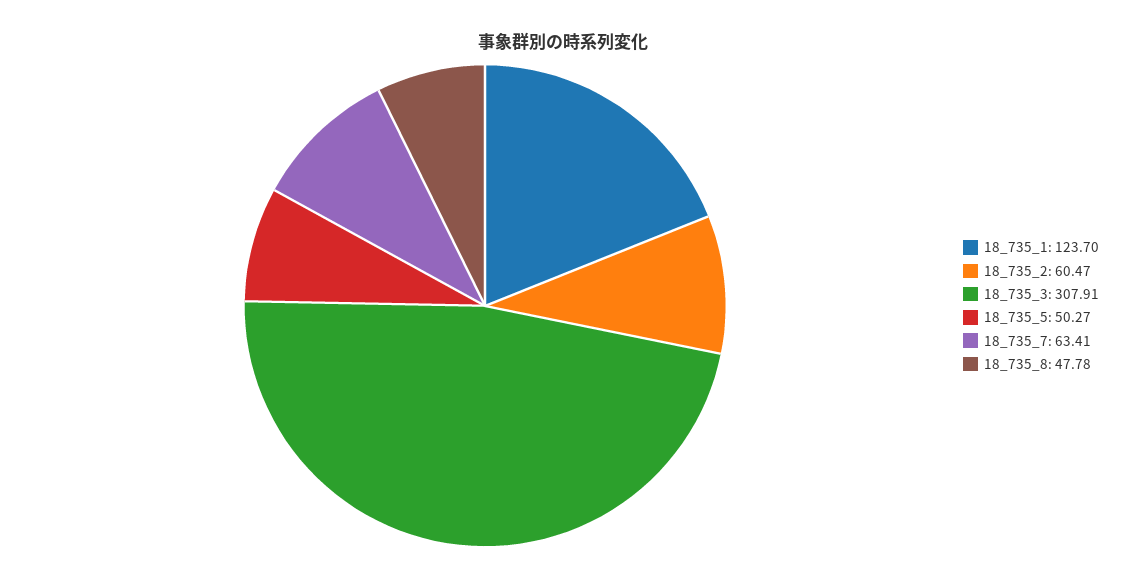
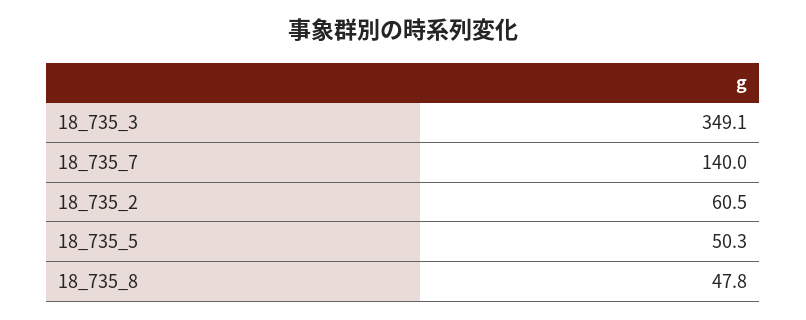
  {
-   "18_735_1": 123.7,
    "18_735_2": 60.47,
-   "18_735_3": 307.91,
+   "18_735_3": 349.1,
    "18_735_5": 50.27,
-   "18_735_7": 63.41,
+   "18_735_7": 140,
    "18_735_8": 47.78
  }

